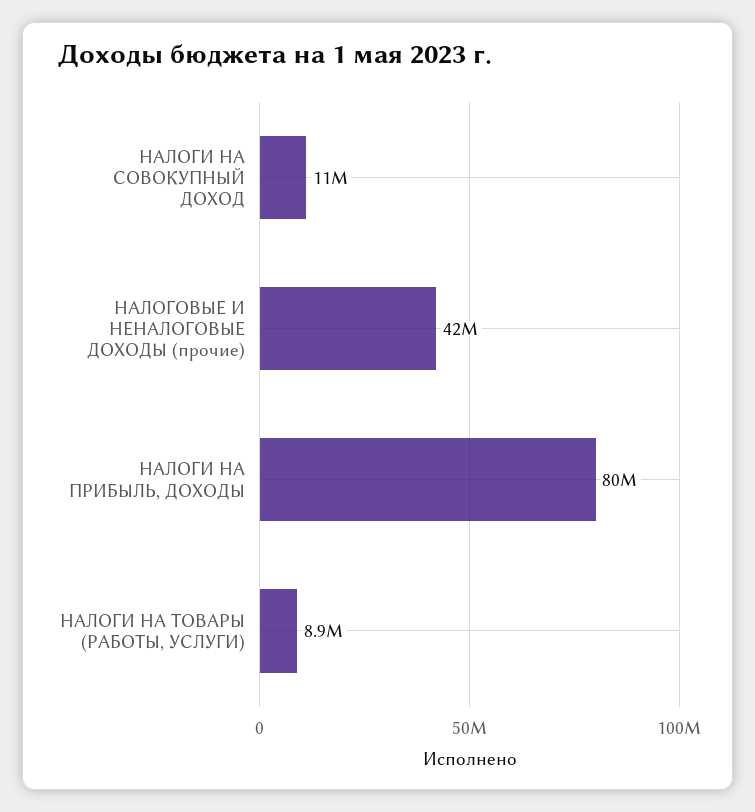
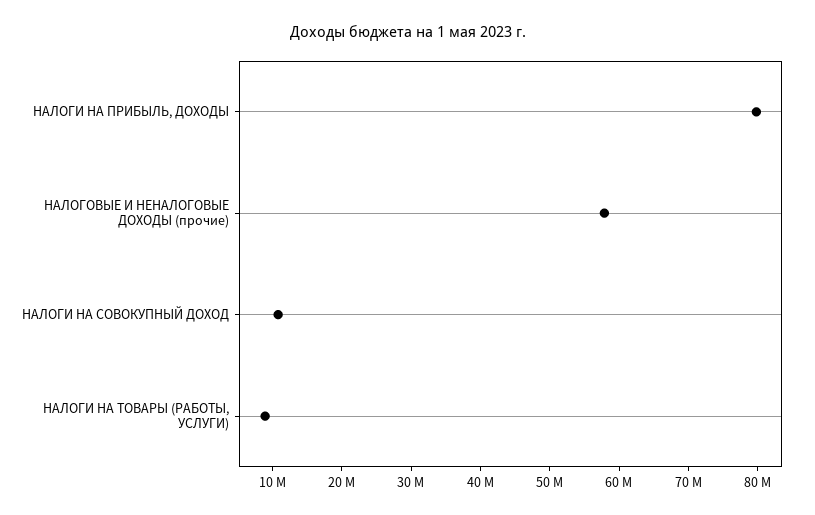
  {
    "НАЛОГИ НА СОВОКУПНЫЙ ДОХОД": 11000000,
-   "НАЛОГОВЫЕ И НЕНАЛОГОВЫЕ ДОХОДЫ (прочие)": 42000000,
+   "НАЛОГОВЫЕ И НЕНАЛОГОВЫЕ ДОХОДЫ (прочие)": 58000000,
    "НАЛОГИ НА ПРИБЫЛЬ, ДОХОДЫ": 80000000,
    "НАЛОГИ НА ТОВАРЫ (РАБОТЫ, УСЛУГИ)": 8900000
  }

